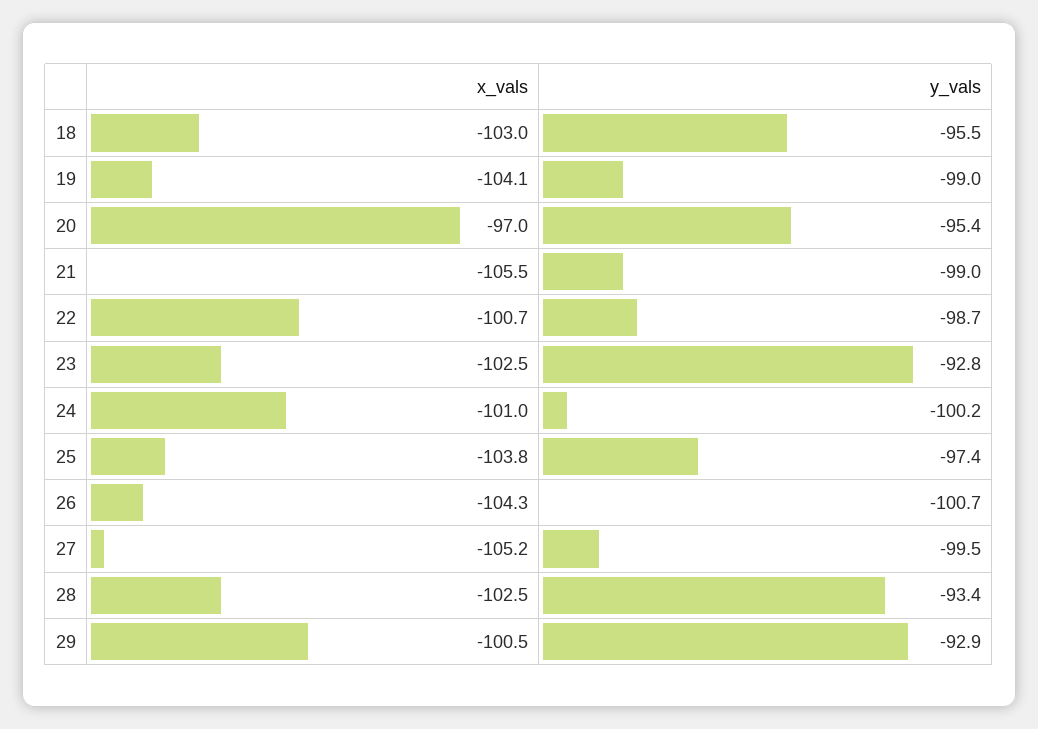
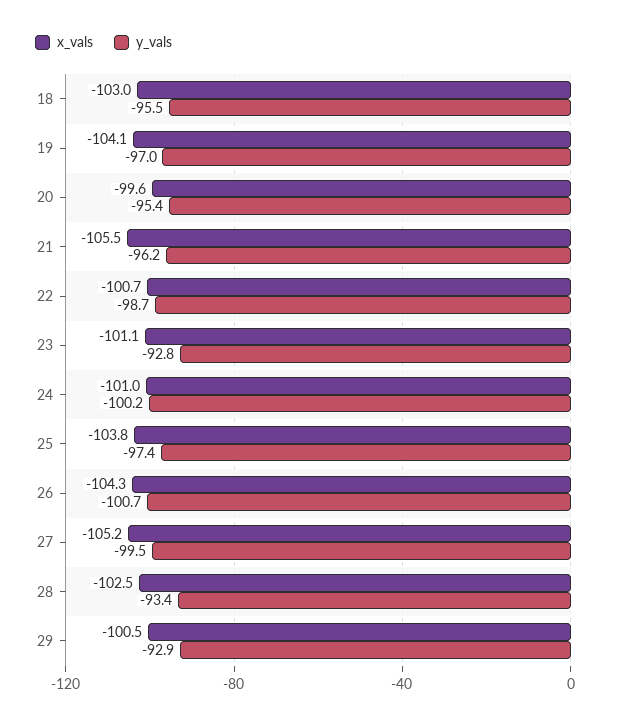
  {
    "x_vals": {
      "18": -103,
      "19": -104.1,
-     "20": -97,
+     "20": -99.6,
      "21": -105.5,
      "22": -100.7,
-     "23": -102.5,
+     "23": -101.1,
      "24": -101,
      "25": -103.8,
      "26": -104.3,
      "27": -105.2,
      "28": -102.5,
      "29": -100.5
    },
    "y_vals": {
      "18": -95.5,
-     "19": -99,
+     "19": -97,
      "20": -95.4,
-     "21": -99,
+     "21": -96.2,
      "22": -98.7,
      "23": -92.8,
      "24": -100.2,
      "25": -97.4,
      "26": -100.7,
      "27": -99.5,
      "28": -93.4,
      "29": -92.9
    }
  }

